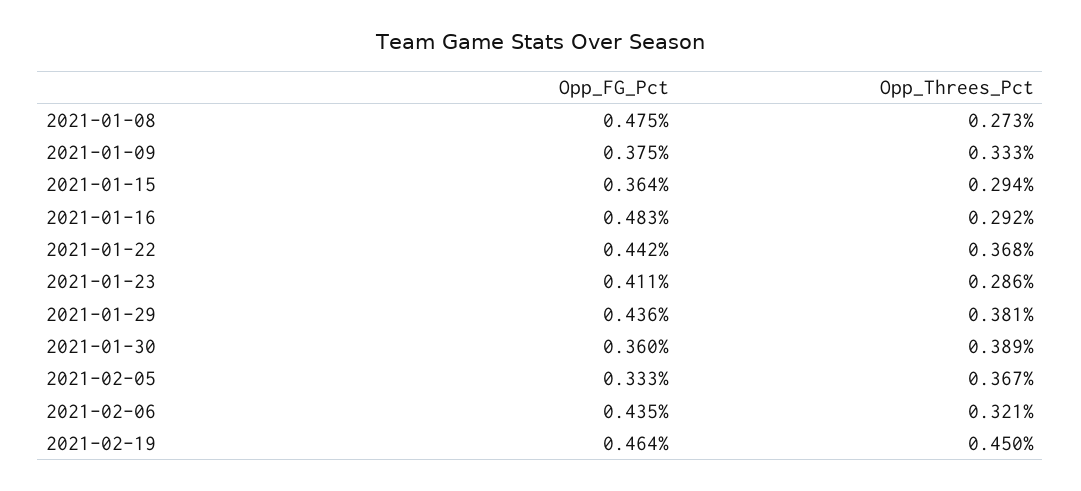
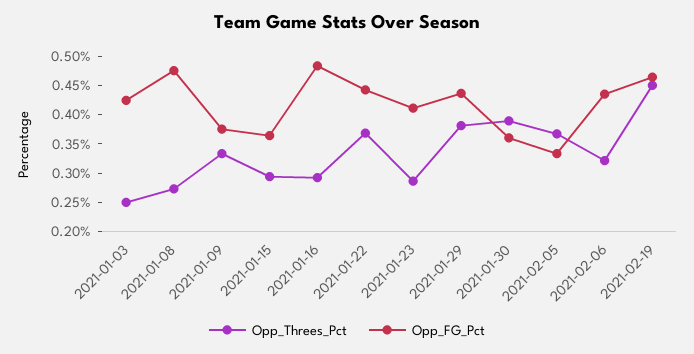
  {
    "Opp_FG_Pct": {
      "2021-01-08": 0.475,
      "2021-01-09": 0.375,
      "2021-01-15": 0.364,
      "2021-01-16": 0.483,
      "2021-01-22": 0.442,
      "2021-01-23": 0.411,
      "2021-01-29": 0.436,
      "2021-01-30": 0.36,
      "2021-02-05": 0.333,
      "2021-02-06": 0.435,
-     "2021-02-19": 0.464
+     "2021-02-19": 0.464,
+     "2021-01-03": 0.425
    },
    "Opp_Threes_Pct": {
      "2021-01-08": 0.273,
      "2021-01-09": 0.333,
      "2021-01-15": 0.294,
      "2021-01-16": 0.292,
      "2021-01-22": 0.368,
      "2021-01-23": 0.286,
      "2021-01-29": 0.381,
      "2021-01-30": 0.389,
      "2021-02-05": 0.367,
      "2021-02-06": 0.321,
-     "2021-02-19": 0.45
+     "2021-02-19": 0.45,
+     "2021-01-03": 0.25
    }
  }

